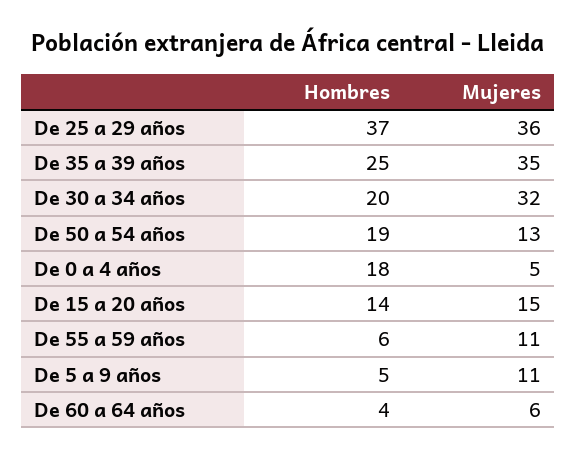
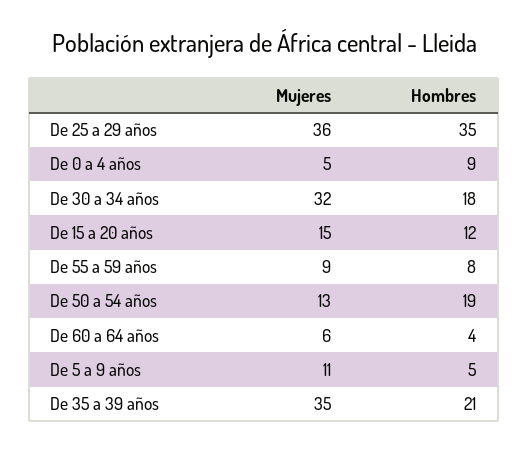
  {
    "Hombres": {
-     "De 25 a 29 años": 37,
+     "De 25 a 29 años": 35,
-     "De 35 a 39 años": 25,
+     "De 35 a 39 años": 21,
-     "De 30 a 34 años": 20,
+     "De 30 a 34 años": 18,
      "De 50 a 54 años": 19,
-     "De 0 a 4 años": 18,
+     "De 0 a 4 años": 9,
-     "De 15 a 20 años": 14,
+     "De 15 a 20 años": 12,
-     "De 55 a 59 años": 6,
+     "De 55 a 59 años": 8,
      "De 5 a 9 años": 5,
      "De 60 a 64 años": 4
    },
    "Mujeres": {
      "De 25 a 29 años": 36,
      "De 35 a 39 años": 35,
      "De 30 a 34 años": 32,
      "De 50 a 54 años": 13,
      "De 0 a 4 años": 5,
      "De 15 a 20 años": 15,
-     "De 55 a 59 años": 11,
+     "De 55 a 59 años": 9,
      "De 5 a 9 años": 11,
      "De 60 a 64 años": 6
    }
  }

